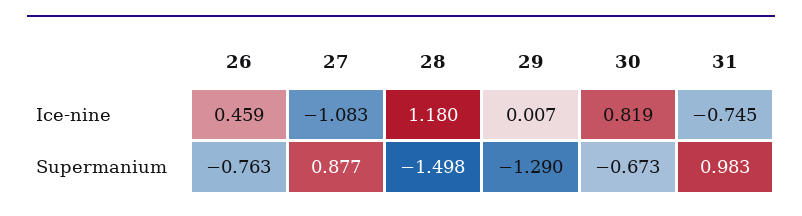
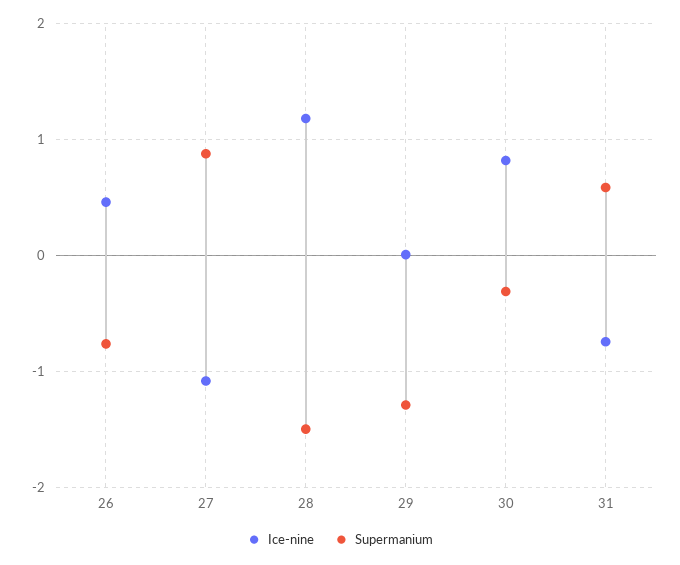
  {
    "Ice-nine": {
      "26": 0.459,
      "27": -1.083,
      "28": 1.18,
      "29": 0.007,
      "30": 0.819,
      "31": -0.745
    },
    "Supermanium": {
      "26": -0.763,
      "27": 0.877,
      "28": -1.498,
      "29": -1.29,
-     "30": -0.673,
+     "30": -0.3,
-     "31": 0.983
+     "31": 0.6
    }
  }

